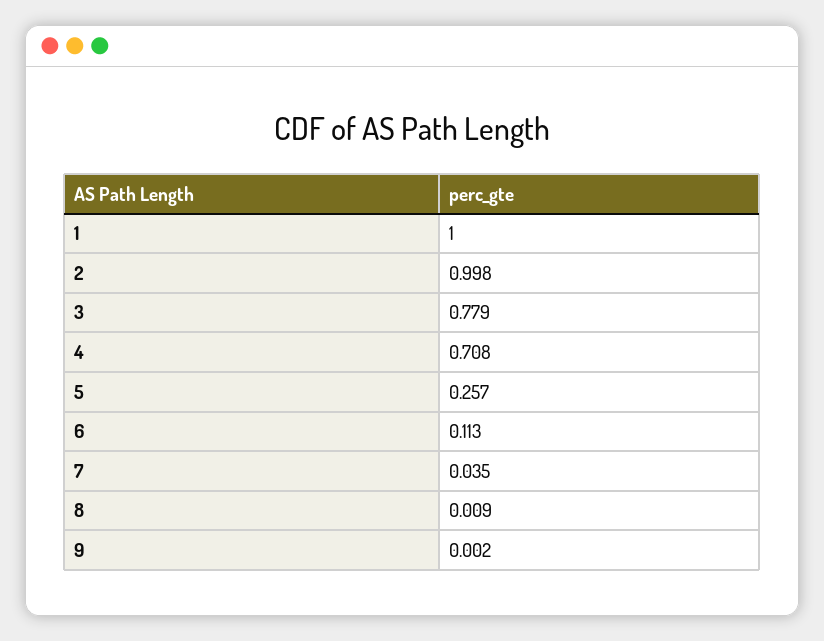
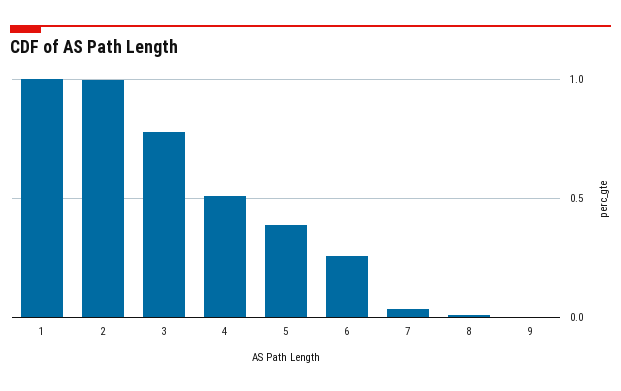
  {
    "1": 1,
    "2": 0.998,
    "3": 0.779,
-   "4": 0.708,
+   "4": 0.5,
-   "5": 0.257,
+   "5": 0.4,
-   "6": 0.113,
+   "6": 0.25,
    "7": 0.035,
    "8": 0.009,
    "9": 0.002
  }

